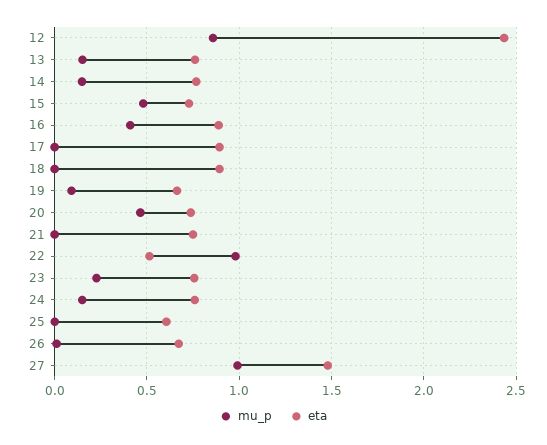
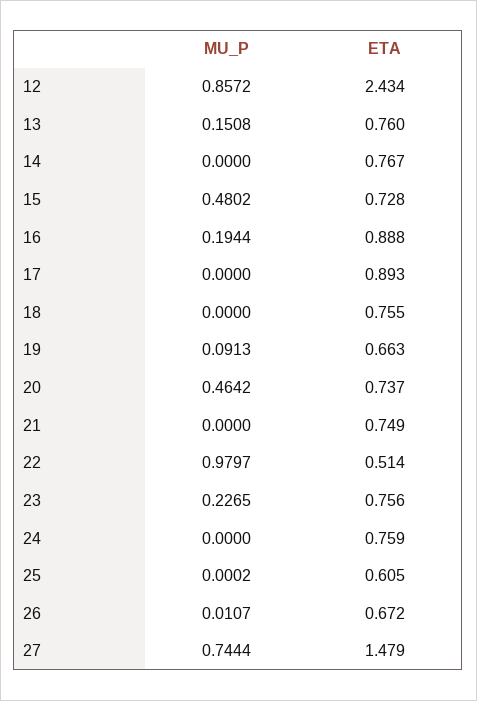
  {
    "mu_p": {
      "12": 0.8572,
      "13": 0.1508,
-     "14": 0.15,
+     "14": 0,
      "15": 0.4802,
-     "16": 0.4,
+     "16": 0.1944,
      "17": 0,
      "18": 0,
      "19": 0.0913,
      "20": 0.4642,
      "21": 0,
      "22": 0.9797,
      "23": 0.2265,
-     "24": 0.15,
+     "24": 0,
      "25": 0.0002,
      "26": 0.0107,
-     "27": 1
+     "27": 0.7444
    },
    "eta": {
      "12": 2.434,
      "13": 0.76,
      "14": 0.767,
      "15": 0.728,
      "16": 0.888,
      "17": 0.893,
-     "18": 0.9,
+     "18": 0.755,
      "19": 0.663,
      "20": 0.737,
      "21": 0.749,
      "22": 0.514,
      "23": 0.756,
      "24": 0.759,
      "25": 0.605,
      "26": 0.672,
      "27": 1.479
    }
  }

